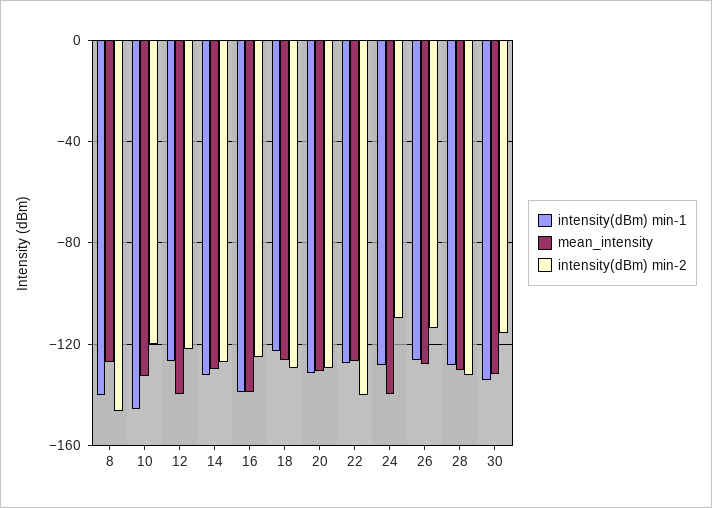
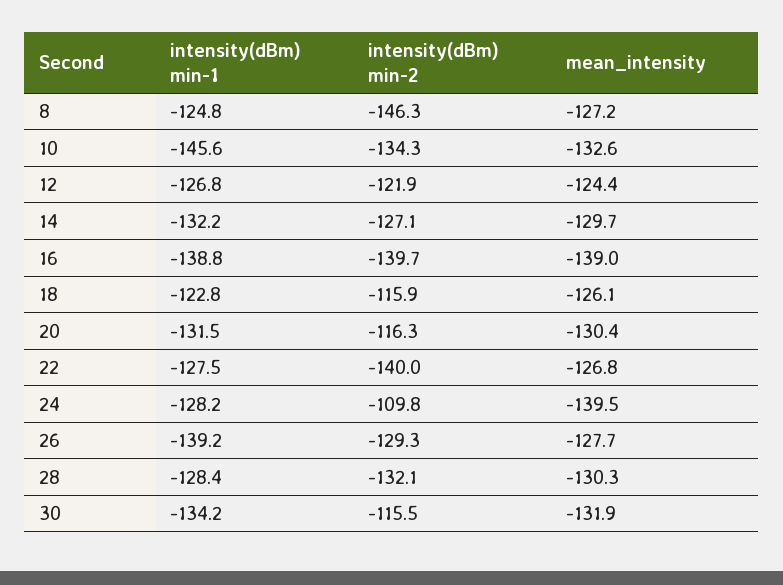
  {
    "intensity(dBm) min-1": {
-     "8": -140,
+     "8": -124.8,
      "10": -145.6,
      "12": -126.8,
      "14": -132.2,
      "16": -138.8,
      "18": -122.8,
      "20": -131.5,
      "22": -127.5,
      "24": -128.2,
-     "26": -125,
+     "26": -139.2,
      "28": -128.4,
      "30": -134.2
    },
    "mean_intensity": {
      "8": -127.2,
      "10": -132.6,
-     "12": -140,
+     "12": -124.4,
      "14": -129.7,
      "16": -139,
      "18": -126.1,
      "20": -130.4,
      "22": -126.8,
      "24": -139.5,
      "26": -127.7,
      "28": -130.3,
      "30": -131.9
    },
    "intensity(dBm) min-2": {
      "8": -146.3,
-     "10": -120,
+     "10": -134.3,
      "12": -121.9,
      "14": -127.1,
-     "16": -125,
+     "16": -139.7,
-     "18": -130,
+     "18": -115.9,
-     "20": -130,
+     "20": -116.3,
      "22": -140,
      "24": -109.8,
-     "26": -115,
+     "26": -129.3,
      "28": -132.1,
      "30": -115.5
    }
  }

